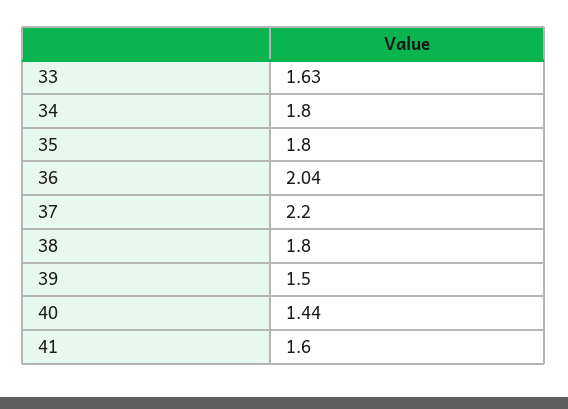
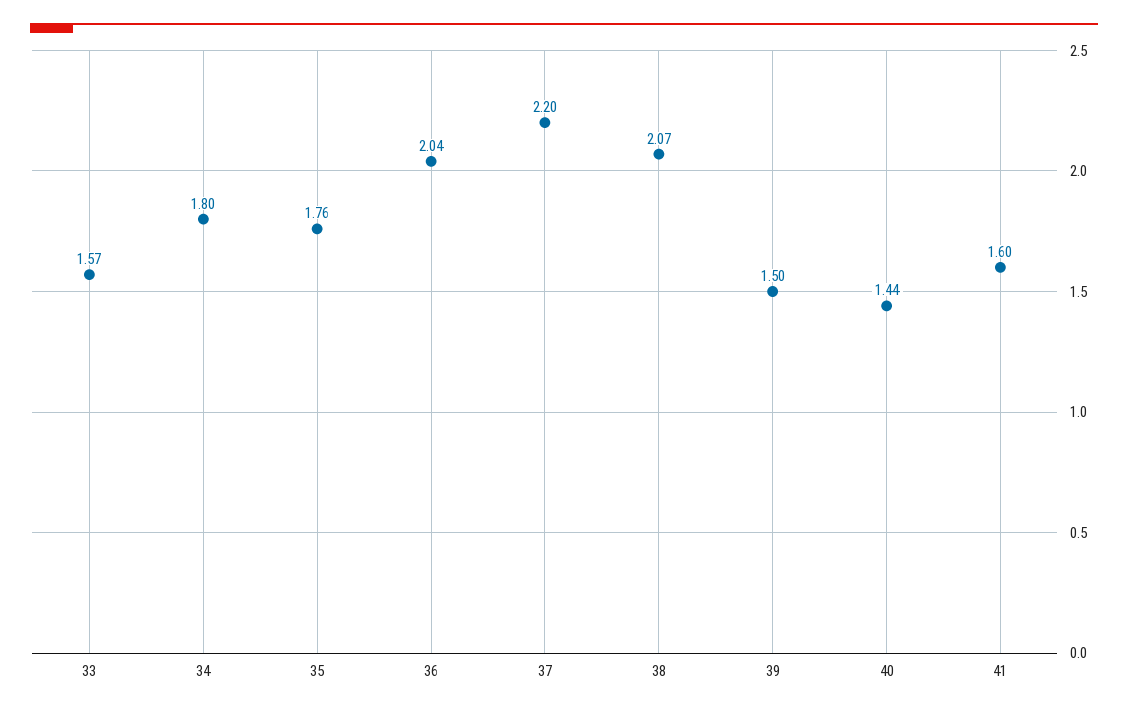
  {
-   "33": 1.63,
+   "33": 1.57,
    "34": 1.8,
-   "35": 1.8,
+   "35": 1.76,
    "36": 2.04,
    "37": 2.2,
-   "38": 1.8,
+   "38": 2.07,
    "39": 1.5,
    "40": 1.44,
    "41": 1.6
  }

